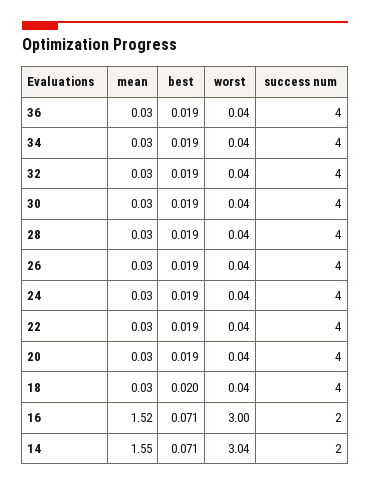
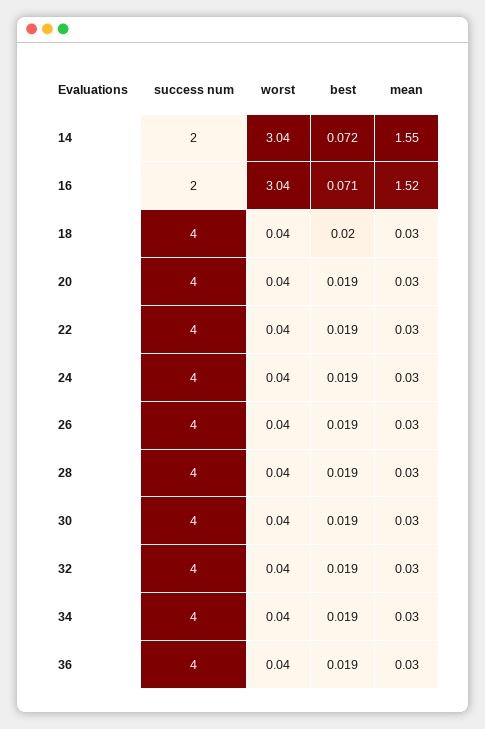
  {
    "mean": {
      "36": 0.03,
      "34": 0.03,
      "32": 0.03,
      "30": 0.03,
      "28": 0.03,
      "26": 0.03,
      "24": 0.03,
      "22": 0.03,
      "20": 0.03,
      "18": 0.03,
      "16": 1.52,
      "14": 1.55
    },
    "best": {
      "36": 0.019,
      "34": 0.019,
      "32": 0.019,
      "30": 0.019,
      "28": 0.019,
      "26": 0.019,
      "24": 0.019,
      "22": 0.019,
      "20": 0.019,
      "18": 0.02,
      "16": 0.071,
-     "14": 0.071
+     "14": 0.072
    },
    "worst": {
      "36": 0.04,
      "34": 0.04,
      "32": 0.04,
      "30": 0.04,
      "28": 0.04,
      "26": 0.04,
      "24": 0.04,
      "22": 0.04,
      "20": 0.04,
      "18": 0.04,
-     "16": 3,
+     "16": 3.04,
      "14": 3.04
    },
    "success num": {
      "36": 4,
      "34": 4,
      "32": 4,
      "30": 4,
      "28": 4,
      "26": 4,
      "24": 4,
      "22": 4,
      "20": 4,
      "18": 4,
      "16": 2,
      "14": 2
    }
  }

